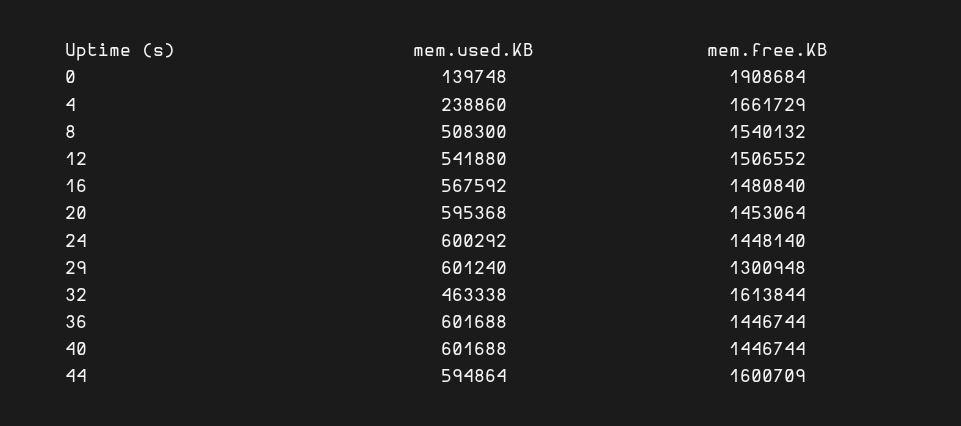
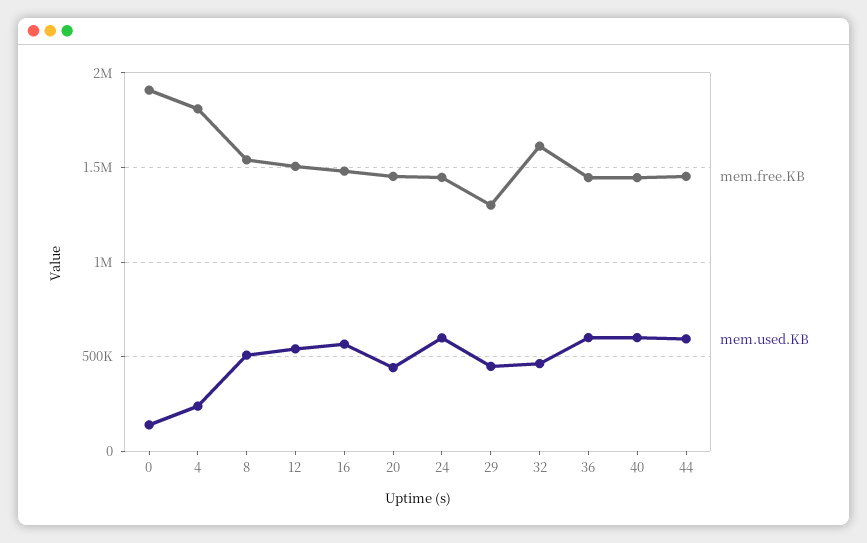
  {
    "mem.used.KB": {
      "0": 139748,
      "4": 238860,
      "8": 508300,
      "12": 541880,
      "16": 567592,
-     "20": 595368,
+     "20": 450000,
      "24": 600292,
-     "29": 601240,
+     "29": 450000,
      "32": 463338,
      "36": 601688,
      "40": 601688,
      "44": 594864
    },
    "mem.free.KB": {
      "0": 1908684,
-     "4": 1661729,
+     "4": 1800000,
      "8": 1540132,
      "12": 1506552,
      "16": 1480840,
      "20": 1453064,
      "24": 1448140,
      "29": 1300948,
      "32": 1613844,
      "36": 1446744,
      "40": 1446744,
-     "44": 1600709
+     "44": 1450000
    }
  }

